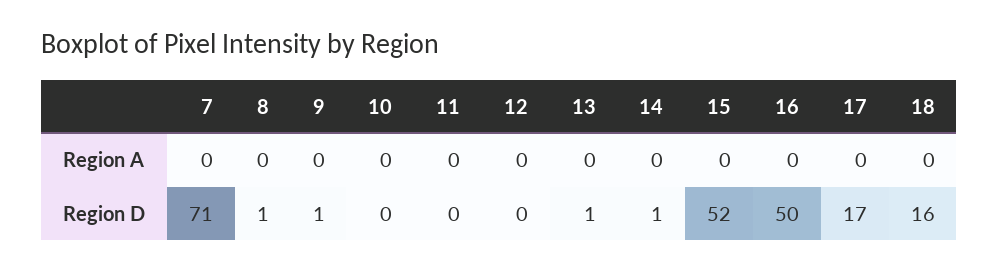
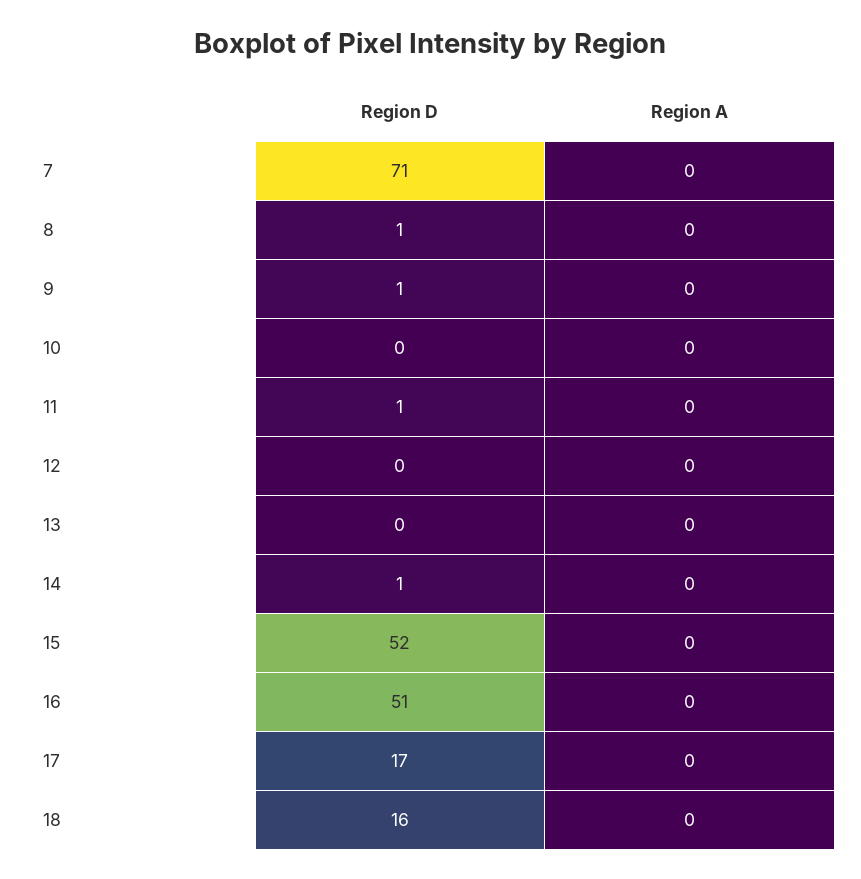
  {
    "7": {
      "Region A": 0,
      "Region D": 71
    },
    "8": {
      "Region A": 0,
      "Region D": 1
    },
    "9": {
      "Region A": 0,
      "Region D": 1
    },
    "10": {
      "Region A": 0,
      "Region D": 0
    },
    "11": {
      "Region A": 0,
-     "Region D": 0
+     "Region D": 1
    },
    "12": {
      "Region A": 0,
      "Region D": 0
    },
    "13": {
      "Region A": 0,
-     "Region D": 1
+     "Region D": 0
    },
    "14": {
      "Region A": 0,
      "Region D": 1
    },
    "15": {
      "Region A": 0,
      "Region D": 52
    },
    "16": {
      "Region A": 0,
-     "Region D": 50
+     "Region D": 51
    },
    "17": {
      "Region A": 0,
      "Region D": 17
    },
    "18": {
      "Region A": 0,
      "Region D": 16
    }
  }

